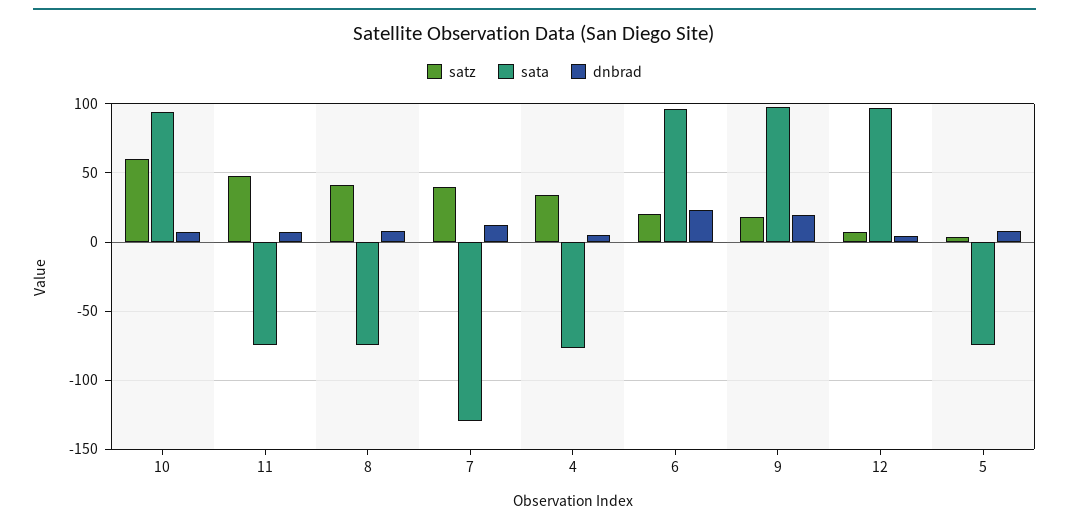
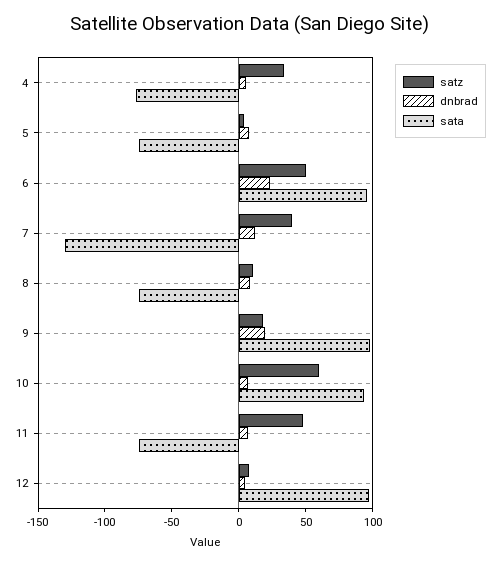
  {
    "satz": {
      "10": 60,
      "11": 50,
-     "8": 40,
+     "8": 10,
      "7": 40,
      "4": 35,
-     "6": 20,
+     "6": 50,
      "9": 20,
      "12": 5,
      "5": 5
    },
    "sata": {
      "10": 95,
      "11": -75,
      "8": -75,
      "7": -130,
      "4": -75,
      "6": 95,
      "9": 100,
      "12": 95,
      "5": -75
    },
    "dnbrad": {
      "10": 5,
      "11": 5,
      "8": 10,
      "7": 10,
      "4": 5,
      "6": 25,
      "9": 20,
      "12": 5,
      "5": 10
    }
  }

